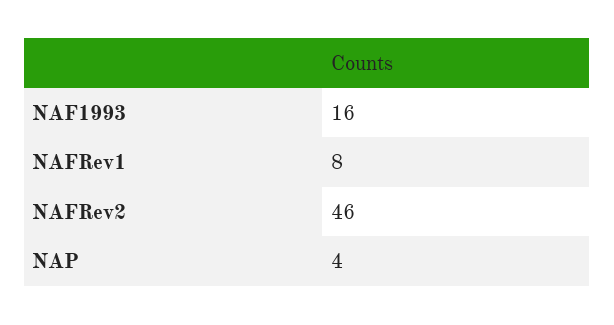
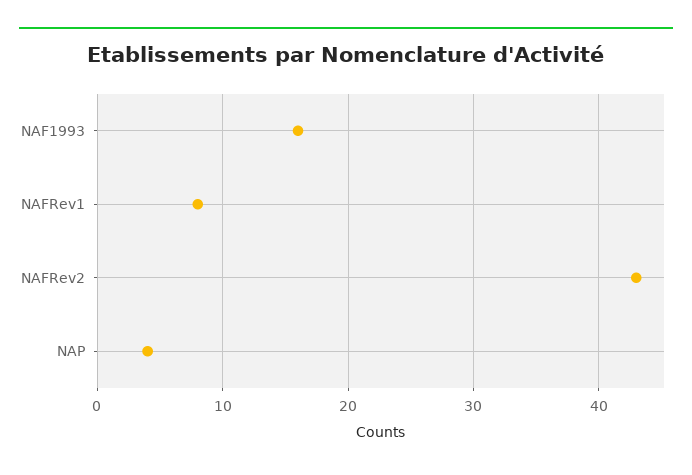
  {
    "NAF1993": 16,
    "NAFRev1": 8,
-   "NAFRev2": 46,
+   "NAFRev2": 43,
    "NAP": 4
  }

